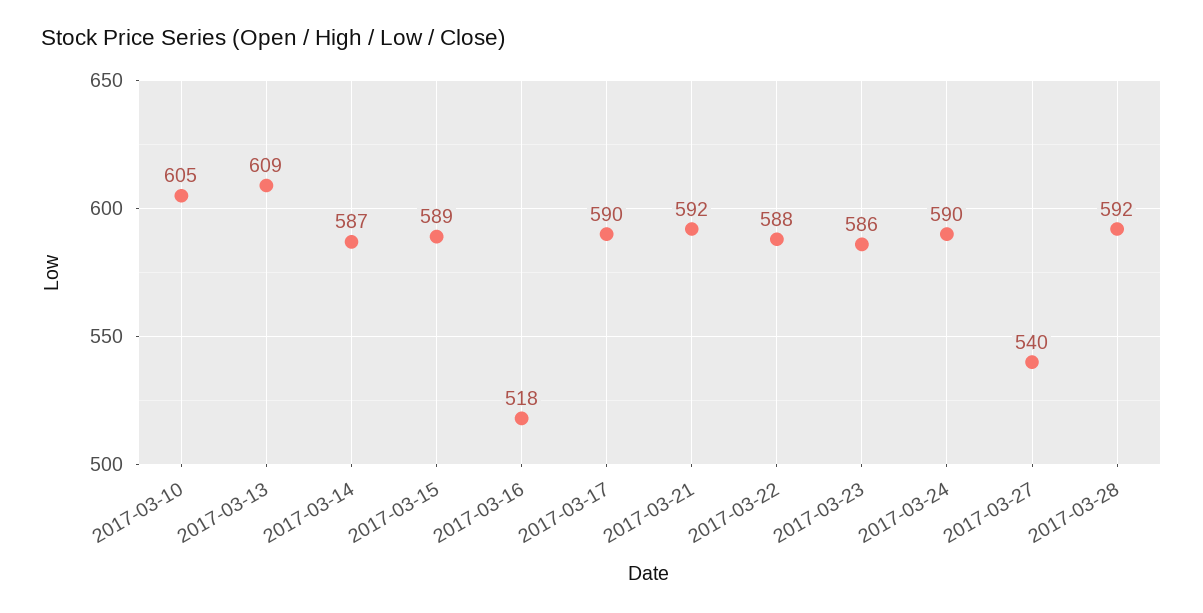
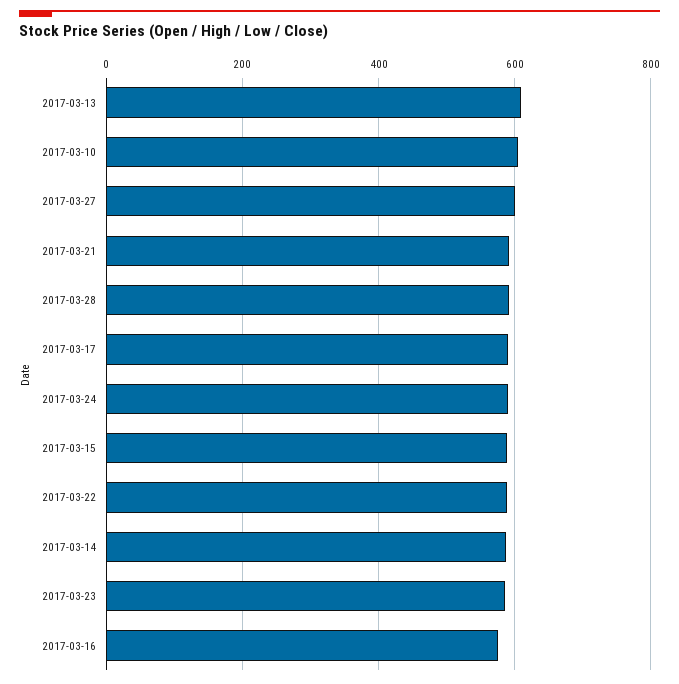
  {
    "2017-03-10": 605,
    "2017-03-13": 609,
    "2017-03-14": 587,
    "2017-03-15": 589,
-   "2017-03-16": 518,
+   "2017-03-16": 580,
    "2017-03-17": 590,
    "2017-03-21": 592,
    "2017-03-22": 588,
    "2017-03-23": 586,
    "2017-03-24": 590,
-   "2017-03-27": 540,
+   "2017-03-27": 600,
    "2017-03-28": 592
  }

